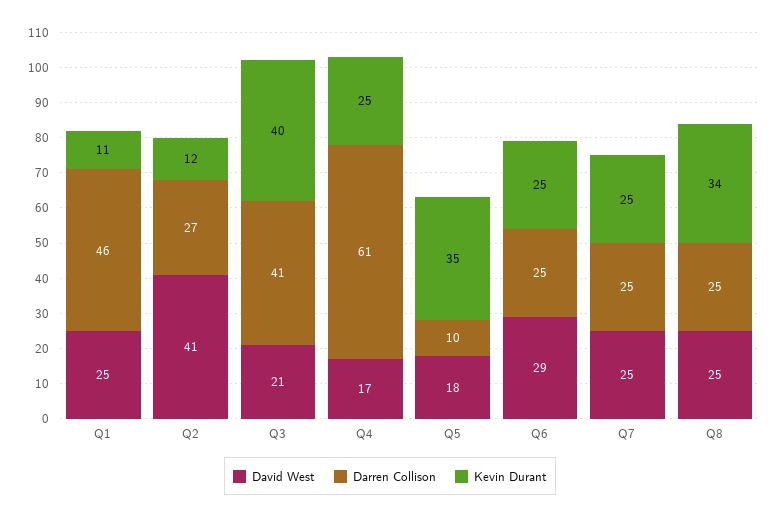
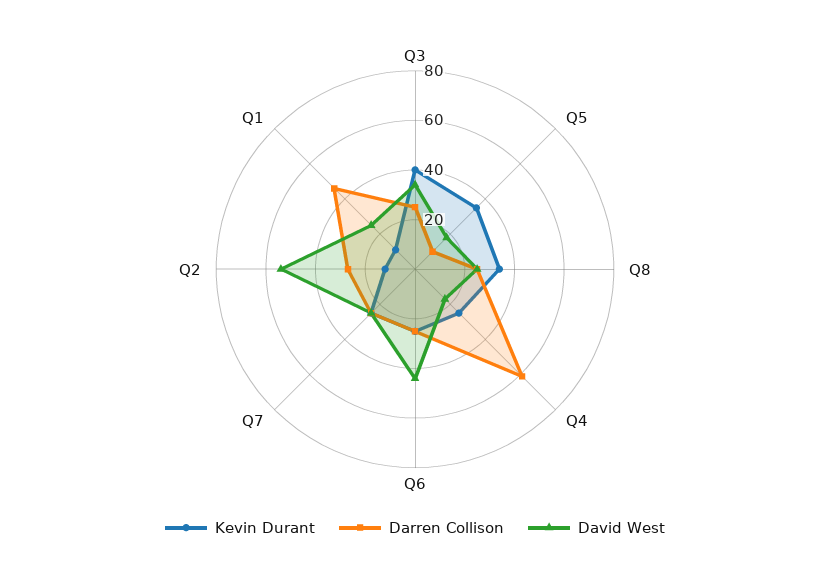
  {
    "David West": {
      "Q1": 25,
-     "Q2": 41,
+     "Q2": 55,
-     "Q3": 21,
+     "Q3": 35,
      "Q4": 17,
      "Q5": 18,
-     "Q6": 29,
+     "Q6": 45,
      "Q7": 25,
      "Q8": 25
    },
    "Darren Collison": {
      "Q1": 46,
      "Q2": 27,
-     "Q3": 41,
+     "Q3": 25,
      "Q4": 61,
      "Q5": 10,
      "Q6": 25,
      "Q7": 25,
      "Q8": 25
    },
    "Kevin Durant": {
      "Q1": 11,
      "Q2": 12,
      "Q3": 40,
      "Q4": 25,
      "Q5": 35,
      "Q6": 25,
      "Q7": 25,
      "Q8": 34
    }
  }

